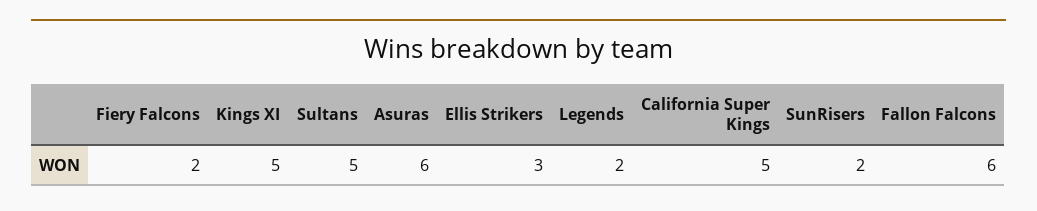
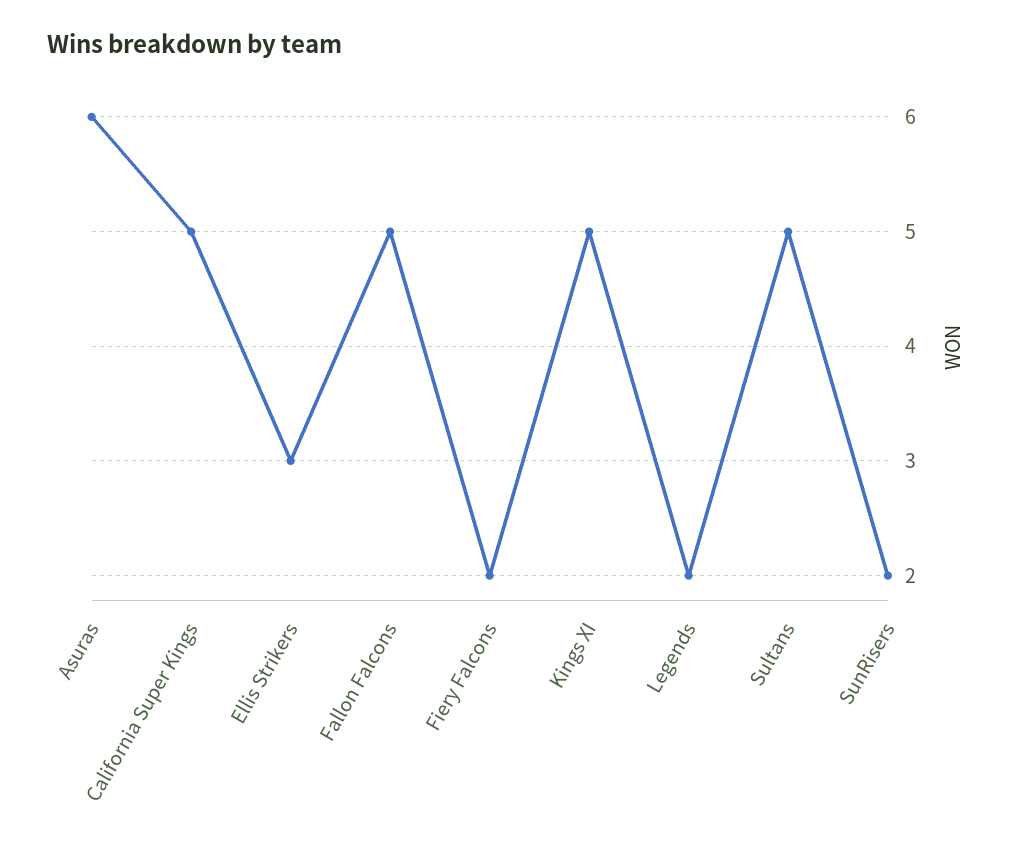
  {
    "Fiery Falcons": 2,
    "Kings XI": 5,
    "Sultans": 5,
    "Asuras": 6,
    "Ellis Strikers": 3,
    "Legends": 2,
    "California Super Kings": 5,
    "SunRisers": 2,
-   "Fallon Falcons": 6
+   "Fallon Falcons": 5
  }

